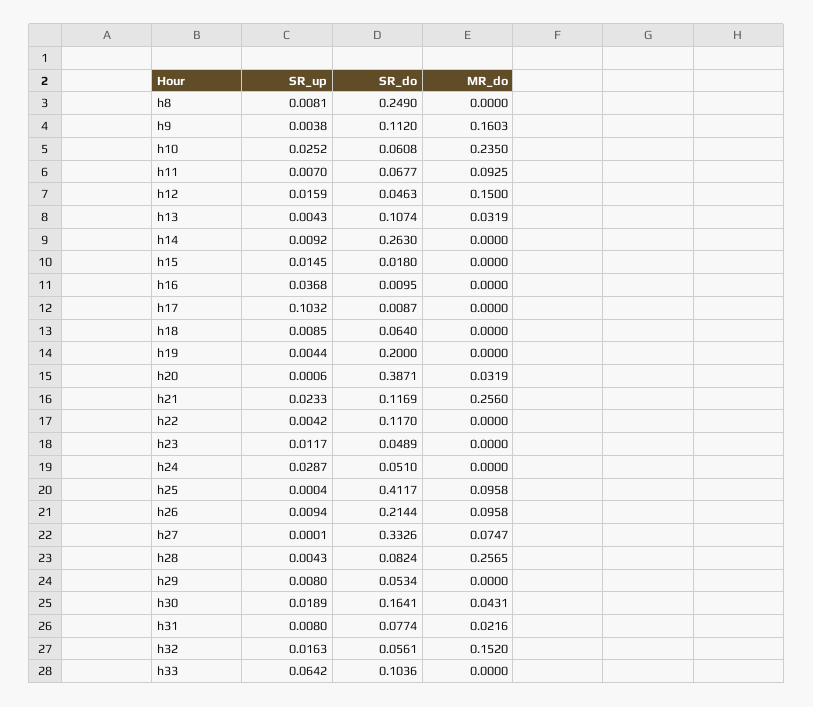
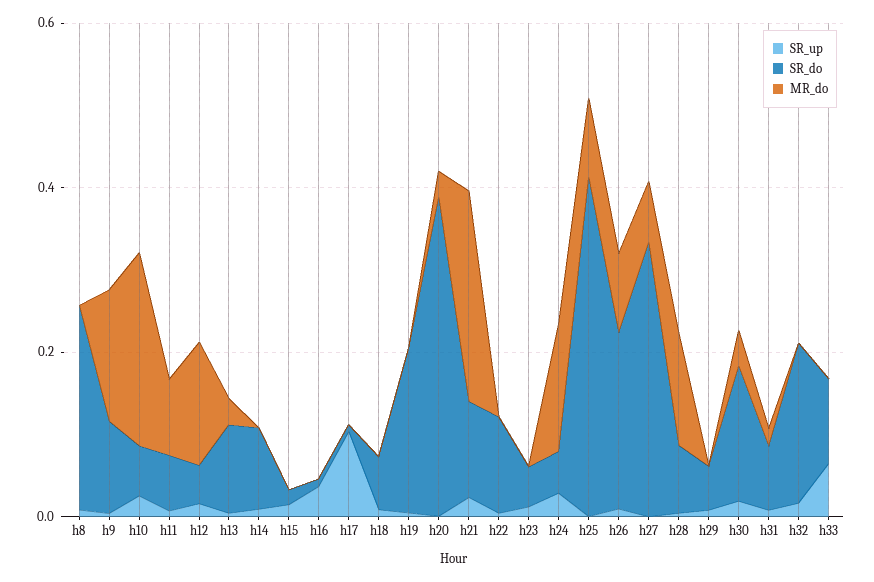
  {
    "SR_up": {
      "h8": 0.0081,
      "h9": 0.0038,
      "h10": 0.0252,
      "h11": 0.007,
      "h12": 0.0159,
      "h13": 0.0043,
      "h14": 0.0092,
      "h15": 0.0145,
      "h16": 0.0368,
      "h17": 0.1032,
      "h18": 0.0085,
      "h19": 0.0044,
      "h20": 0.0006,
      "h21": 0.0233,
      "h22": 0.0042,
      "h23": 0.0117,
      "h24": 0.0287,
      "h25": 0.0004,
      "h26": 0.0094,
      "h27": 0.0001,
      "h28": 0.0043,
      "h29": 0.008,
      "h30": 0.0189,
      "h31": 0.008,
      "h32": 0.0163,
      "h33": 0.0642
    },
    "SR_do": {
      "h8": 0.249,
      "h9": 0.112,
      "h10": 0.0608,
      "h11": 0.0677,
      "h12": 0.0463,
      "h13": 0.1074,
-     "h14": 0.263,
+     "h14": 0.1,
      "h15": 0.018,
      "h16": 0.0095,
      "h17": 0.0087,
      "h18": 0.064,
      "h19": 0.2,
      "h20": 0.3871,
      "h21": 0.1169,
      "h22": 0.117,
      "h23": 0.0489,
      "h24": 0.051,
      "h25": 0.4117,
      "h26": 0.2144,
      "h27": 0.3326,
      "h28": 0.0824,
      "h29": 0.0534,
      "h30": 0.1641,
      "h31": 0.0774,
-     "h32": 0.0561,
+     "h32": 0.2,
      "h33": 0.1036
    },
    "MR_do": {
      "h8": 0,
      "h9": 0.1603,
      "h10": 0.235,
      "h11": 0.0925,
      "h12": 0.15,
      "h13": 0.0319,
      "h14": 0,
      "h15": 0,
      "h16": 0,
      "h17": 0,
      "h18": 0,
      "h19": 0,
      "h20": 0.0319,
      "h21": 0.256,
      "h22": 0,
      "h23": 0,
-     "h24": 0,
+     "h24": 0.15,
      "h25": 0.0958,
      "h26": 0.0958,
      "h27": 0.0747,
-     "h28": 0.2565,
+     "h28": 0.15,
      "h29": 0,
      "h30": 0.0431,
      "h31": 0.0216,
-     "h32": 0.152,
+     "h32": 0,
      "h33": 0
    }
  }

